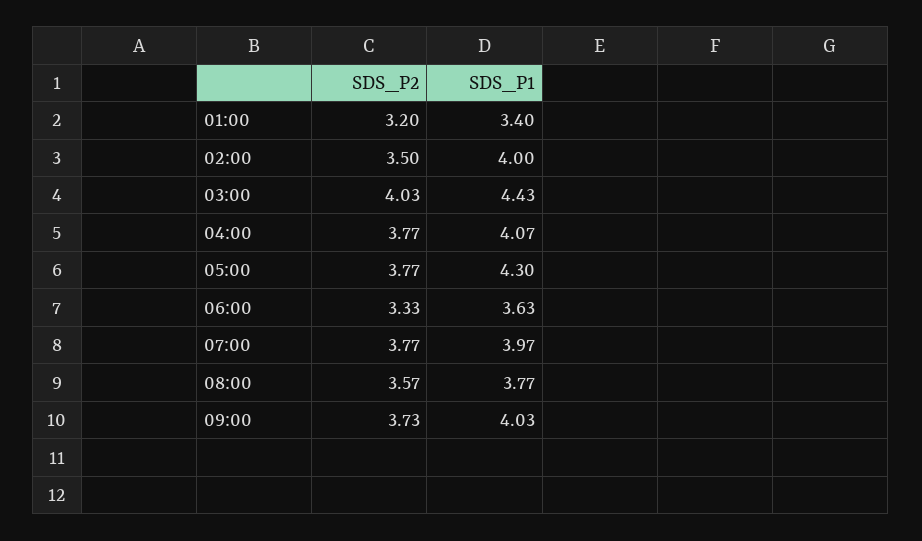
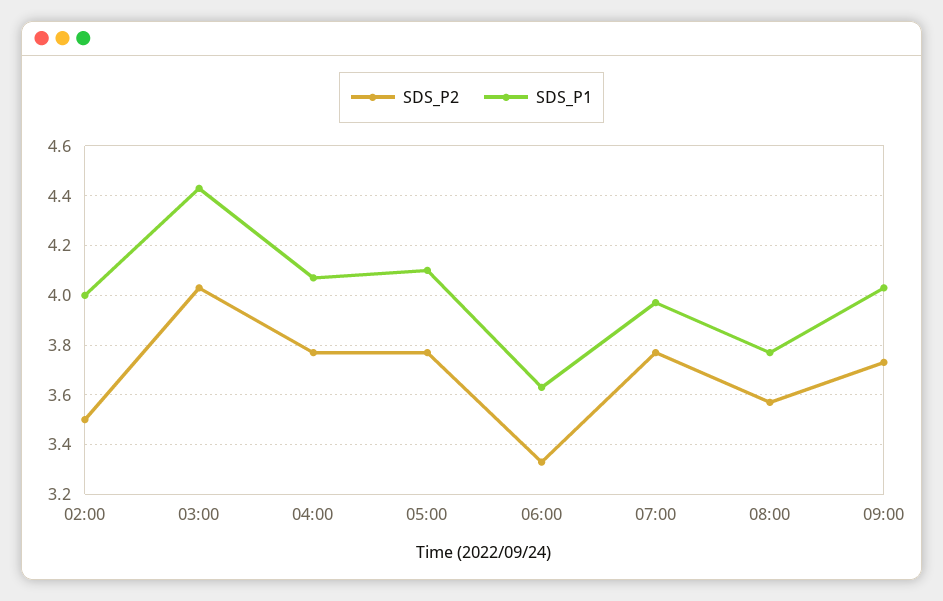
  {
    "SDS_P2": {
-     "01:00": 3.2,
      "02:00": 3.5,
      "03:00": 4.03,
      "04:00": 3.77,
      "05:00": 3.77,
      "06:00": 3.33,
      "07:00": 3.77,
      "08:00": 3.57,
      "09:00": 3.73
    },
    "SDS_P1": {
-     "01:00": 3.4,
      "02:00": 4,
      "03:00": 4.43,
      "04:00": 4.07,
-     "05:00": 4.3,
+     "05:00": 4.1,
      "06:00": 3.63,
      "07:00": 3.97,
      "08:00": 3.77,
      "09:00": 4.03
    }
  }

